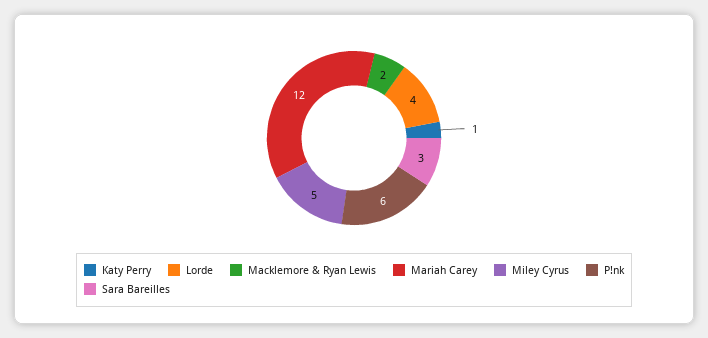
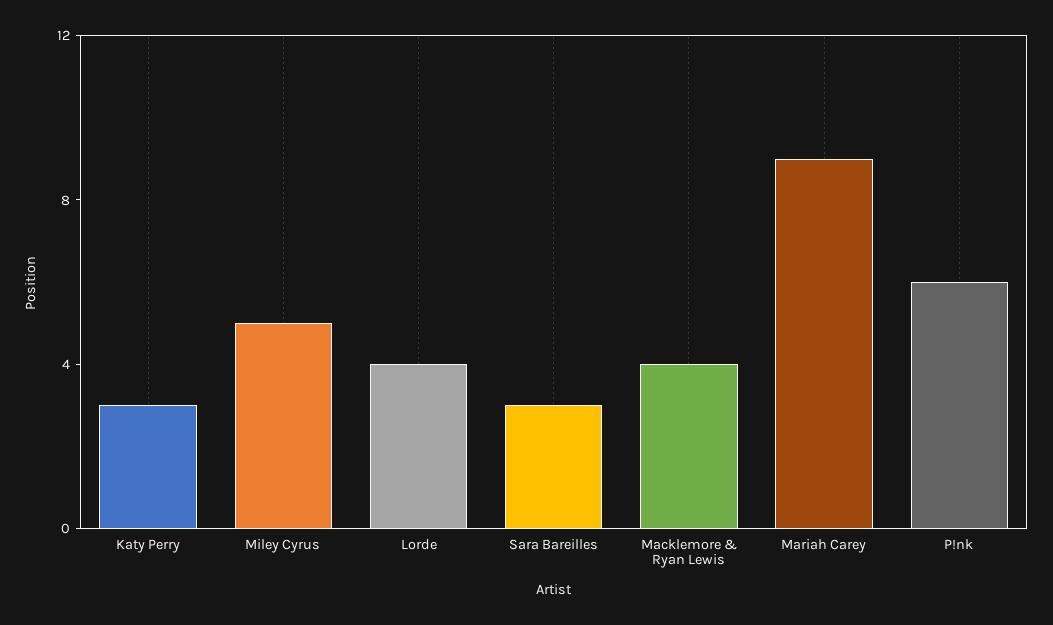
  {
-   "Katy Perry": 1,
+   "Katy Perry": 3,
    "Lorde": 4,
-   "Macklemore & Ryan Lewis": 2,
+   "Macklemore & Ryan Lewis": 4,
-   "Mariah Carey": 12,
+   "Mariah Carey": 9,
    "Miley Cyrus": 5,
    "P!nk": 6,
    "Sara Bareilles": 3
  }

